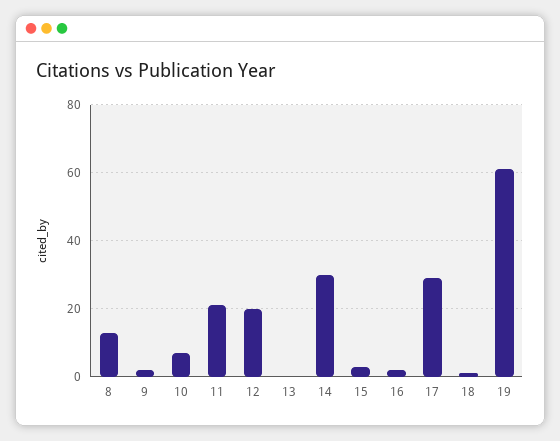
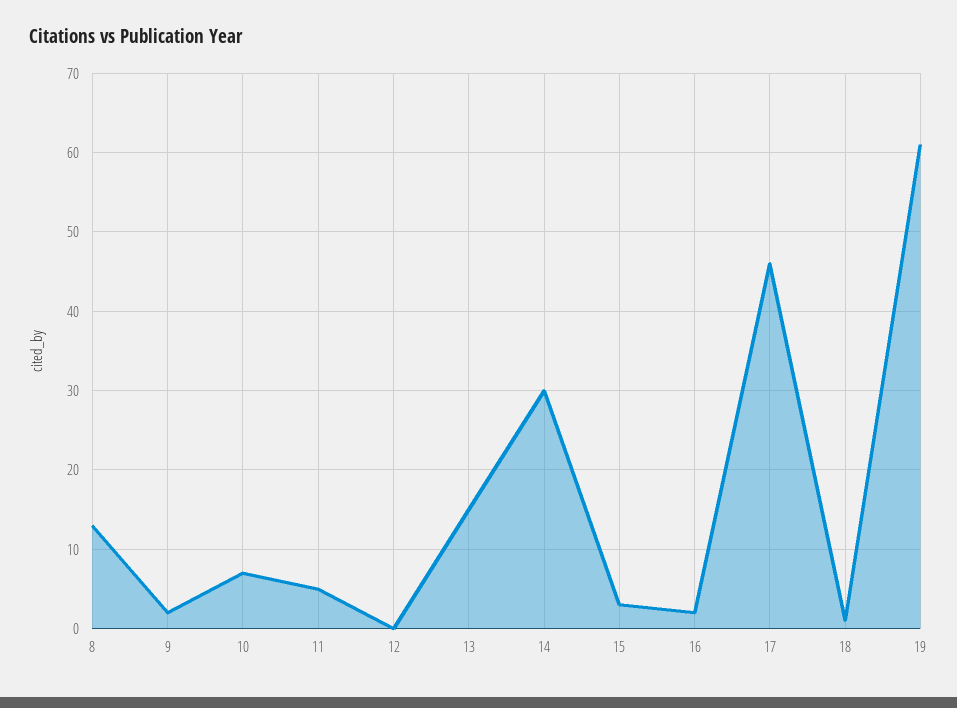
  {
    "8": 13,
    "9": 2,
    "10": 7,
-   "11": 20,
+   "11": 5,
-   "12": 20,
+   "12": 0,
-   "13": 0,
+   "13": 15,
    "14": 30,
    "15": 3,
    "16": 2,
-   "17": 30,
+   "17": 46,
    "18": 1,
    "19": 61
  }

